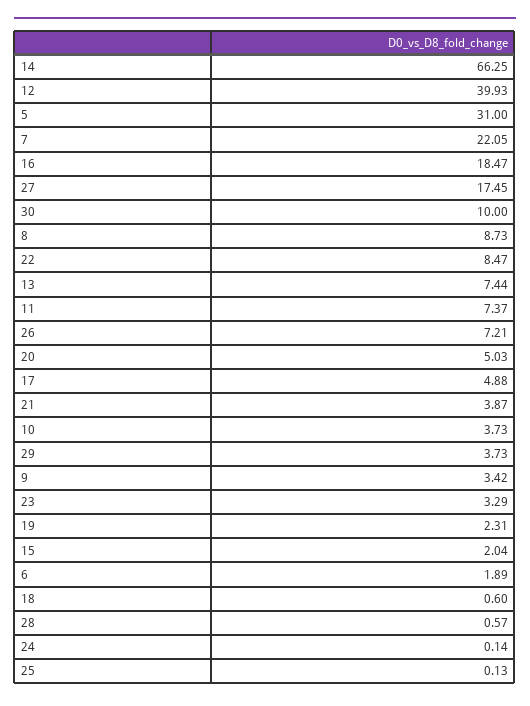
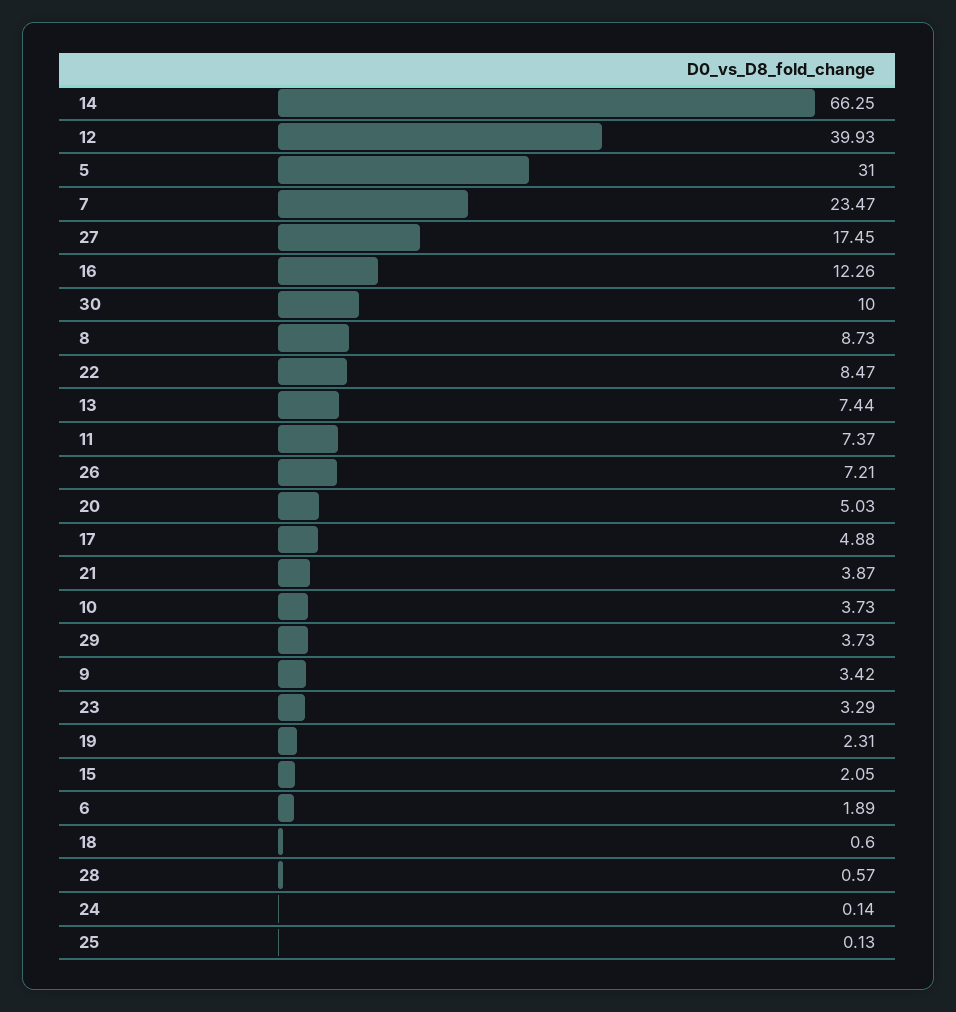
  {
    "14": 66.25,
    "12": 39.93,
    "5": 31,
-   "7": 22.05,
+   "7": 23.47,
-   "16": 18.47,
+   "16": 12.26,
    "27": 17.45,
    "30": 10,
    "8": 8.73,
    "22": 8.47,
    "13": 7.44,
    "11": 7.37,
    "26": 7.21,
    "20": 5.03,
    "17": 4.88,
    "21": 3.87,
    "10": 3.73,
    "29": 3.73,
    "9": 3.42,
    "23": 3.29,
    "19": 2.31,
-   "15": 2.04,
+   "15": 2.05,
    "6": 1.89,
    "18": 0.6,
    "28": 0.57,
    "24": 0.14,
    "25": 0.13
  }

